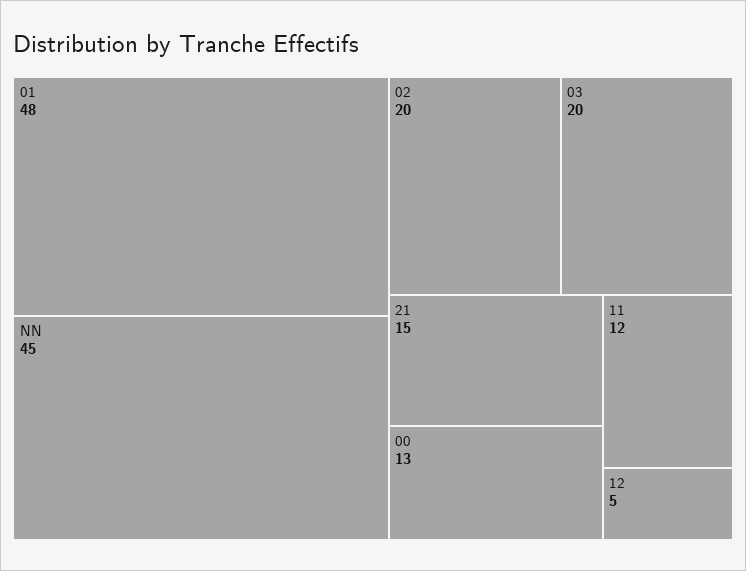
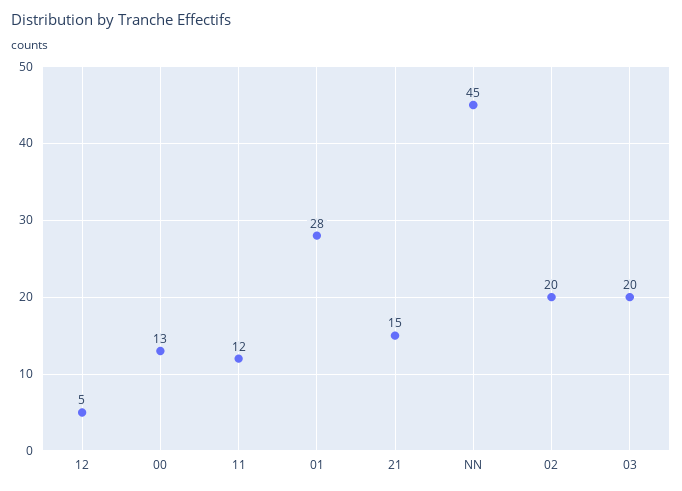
  {
-   "01": 48,
+   "01": 28,
    "NN": 45,
    "02": 20,
    "03": 20,
    "21": 15,
    "00": 13,
    "11": 12,
    "12": 5
  }

